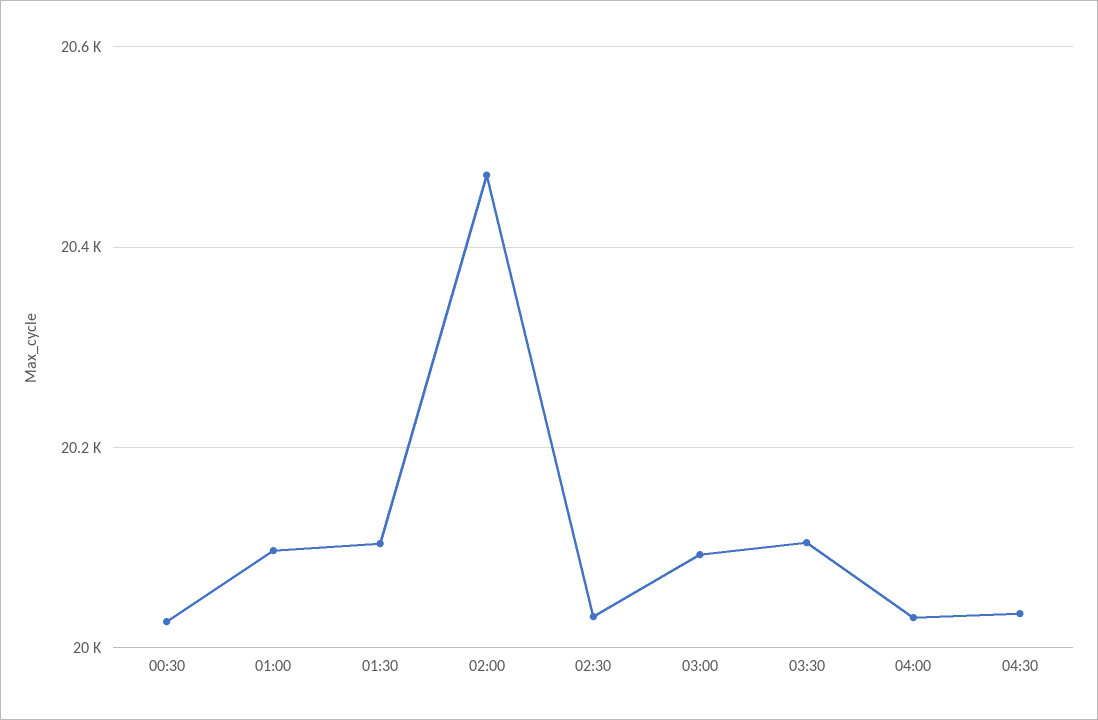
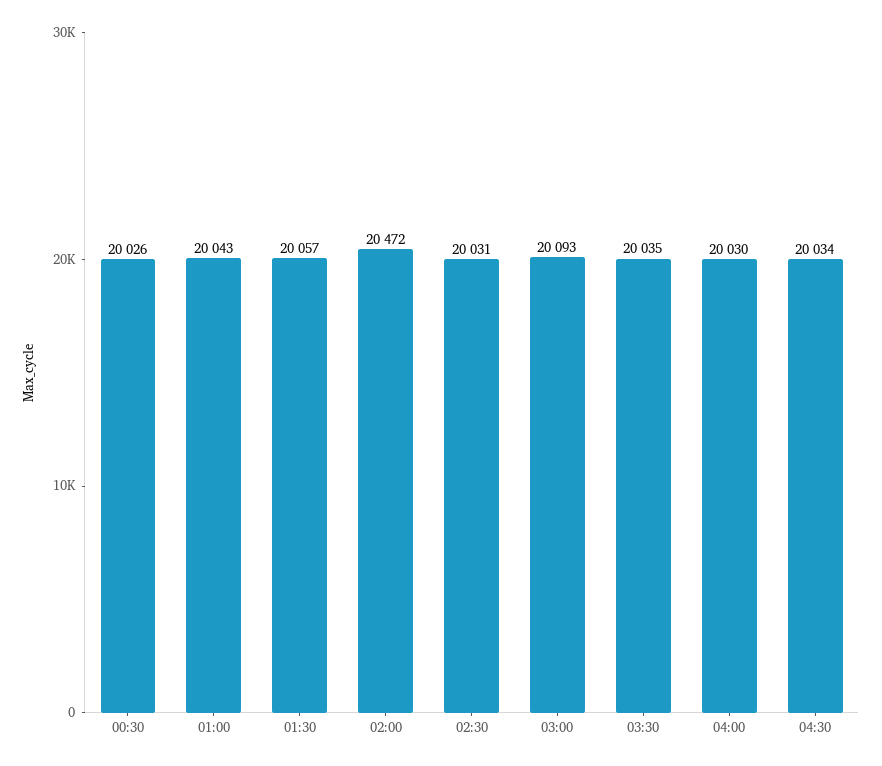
  {
    "00:30": 20026,
-   "01:00": 20100,
+   "01:00": 20043,
-   "01:30": 20100,
+   "01:30": 20057,
    "02:00": 20472,
    "02:30": 20031,
    "03:00": 20093,
-   "03:30": 20100,
+   "03:30": 20035,
    "04:00": 20030,
    "04:30": 20034
  }

